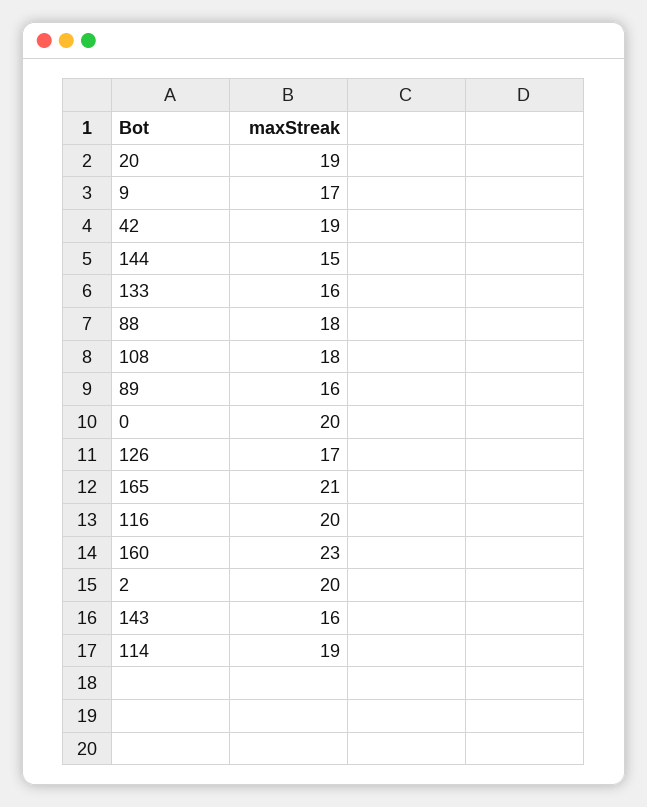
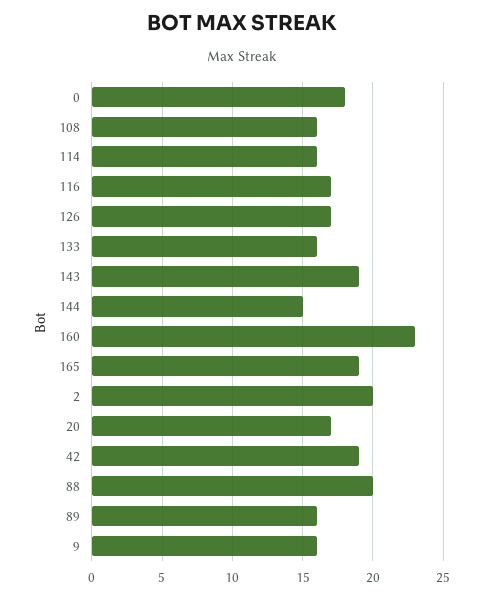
  {
-   "20": 19,
+   "20": 17,
-   "9": 17,
+   "9": 16,
    "42": 19,
    "144": 15,
    "133": 16,
-   "88": 18,
+   "88": 20,
-   "108": 18,
+   "108": 16,
    "89": 16,
-   "0": 20,
+   "0": 18,
    "126": 17,
-   "165": 21,
+   "165": 19,
-   "116": 20,
+   "116": 17,
    "160": 23,
    "2": 20,
-   "143": 16,
+   "143": 19,
-   "114": 19
+   "114": 16
  }

